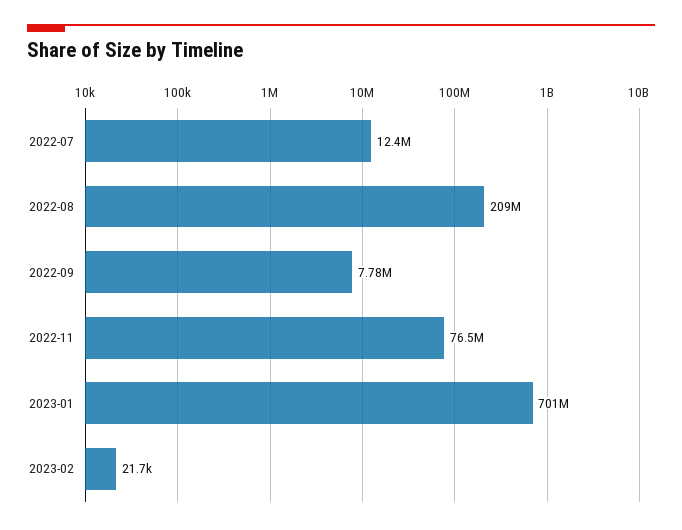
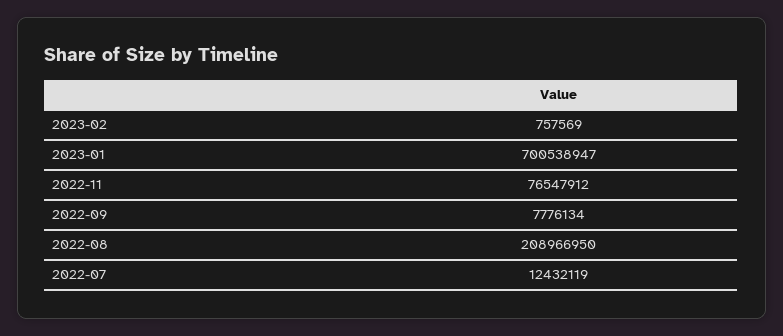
  {
    "2022-07": 12432119,
    "2022-08": 208966950,
    "2022-09": 7776134,
    "2022-11": 76547912,
    "2023-01": 700538947,
-   "2023-02": 21700
+   "2023-02": 757569
  }

